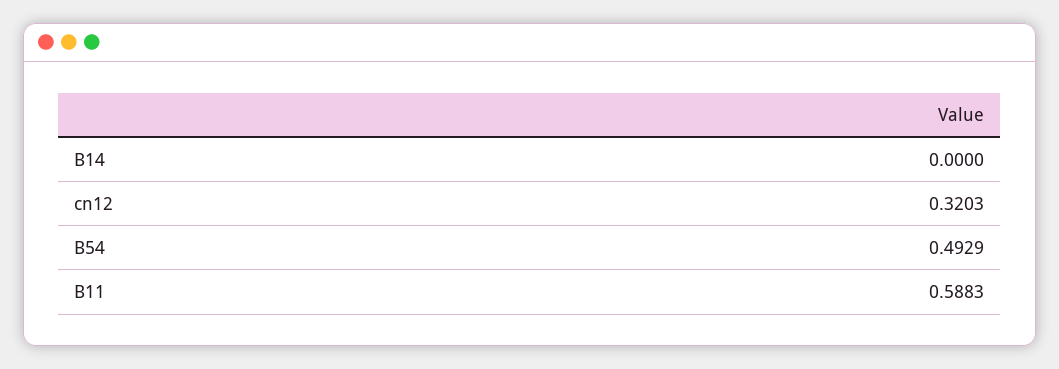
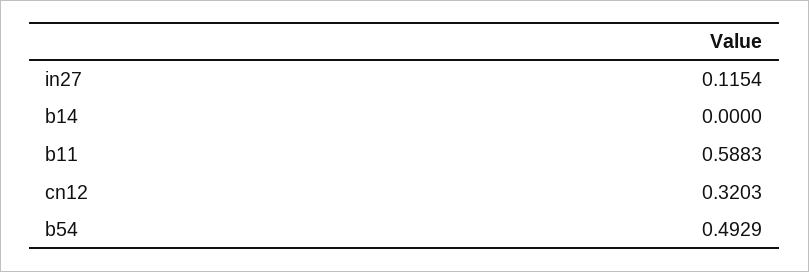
  {
    "B14": 0,
    "cn12": 0.3203,
    "B54": 0.4929,
-   "B11": 0.5883
+   "B11": 0.5883,
+   "in27": 0.1154
  }

